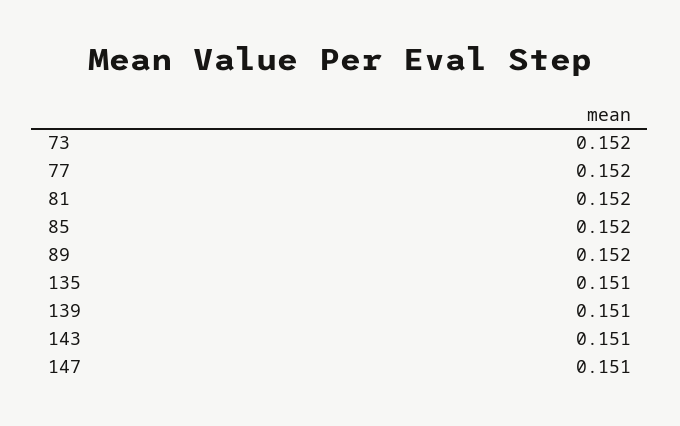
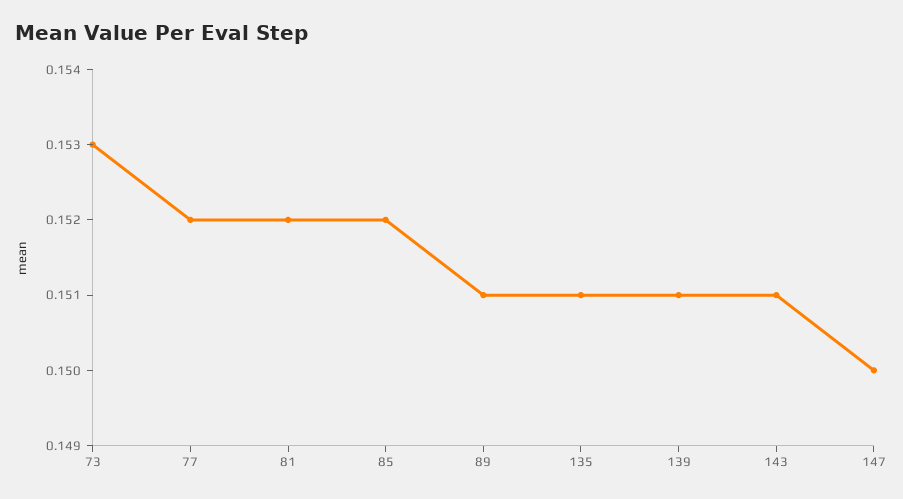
  {
-   "73": 0.152,
+   "73": 0.153,
    "77": 0.152,
    "81": 0.152,
    "85": 0.152,
-   "89": 0.152,
+   "89": 0.151,
    "135": 0.151,
    "139": 0.151,
    "143": 0.151,
-   "147": 0.151
+   "147": 0.15
  }

